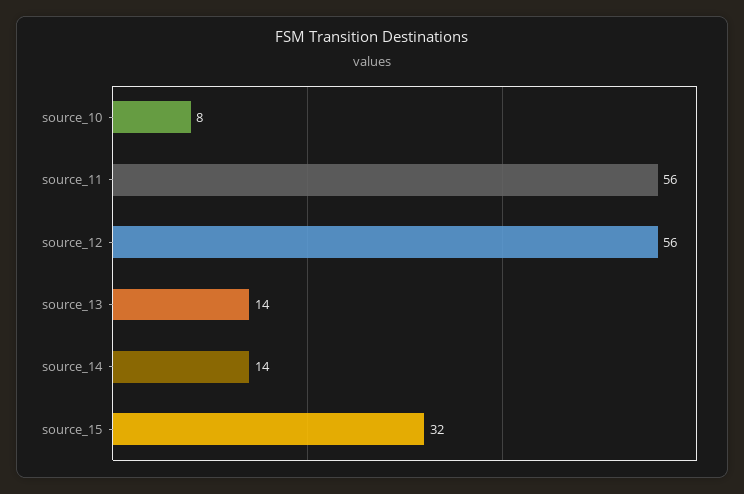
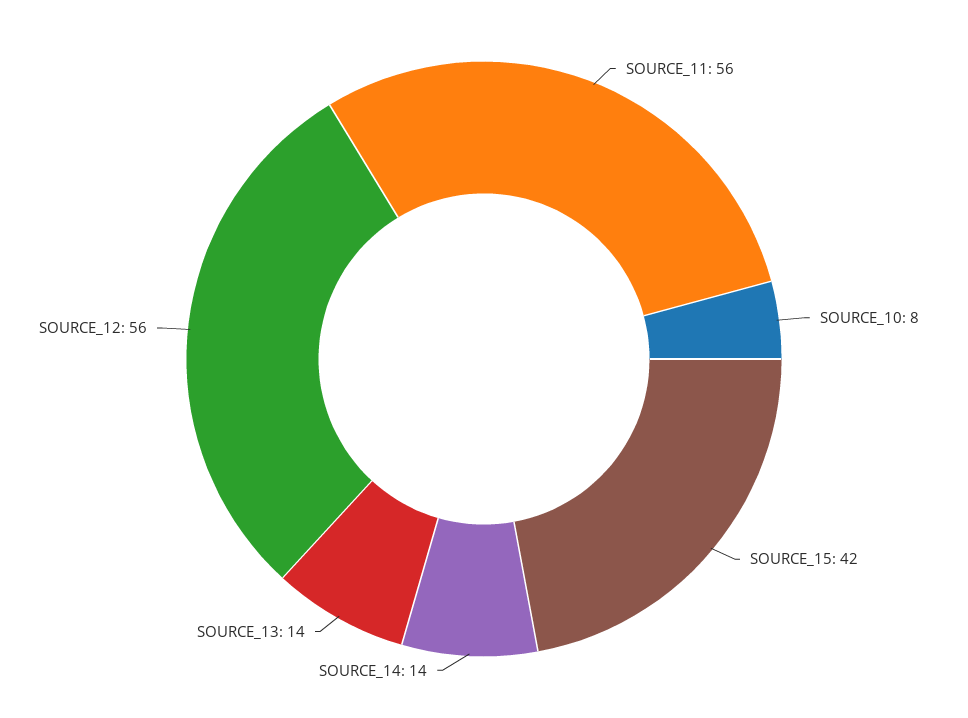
  {
    "source_10": 8,
    "source_11": 56,
    "source_12": 56,
    "source_13": 14,
    "source_14": 14,
-   "source_15": 32
+   "source_15": 42
  }

